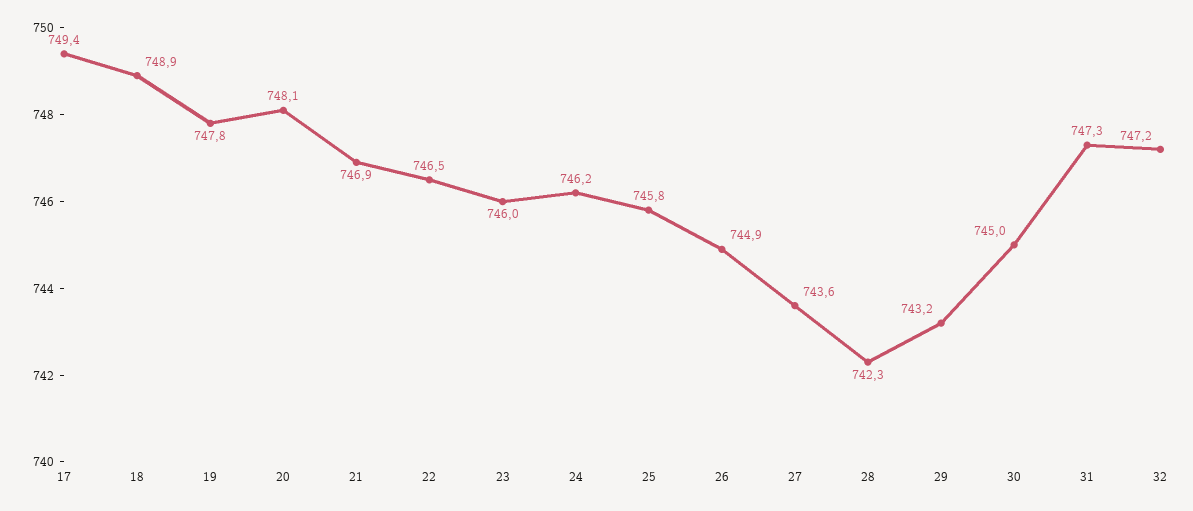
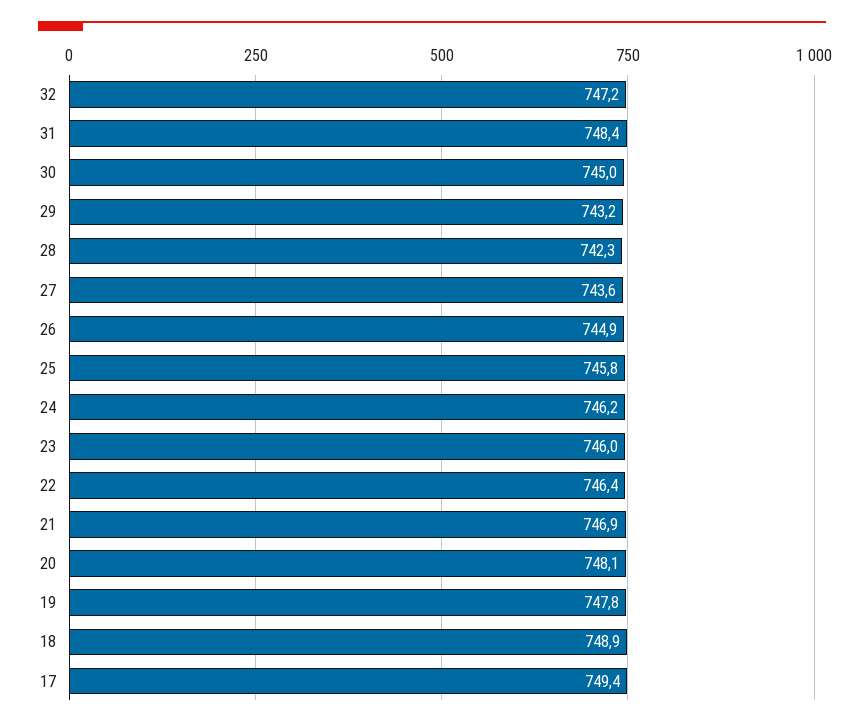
  {
    "17": 749.4,
    "18": 748.9,
    "19": 747.8,
    "20": 748.1,
    "21": 746.9,
-   "22": 746.5,
+   "22": 746.4,
    "23": 746,
    "24": 746.2,
    "25": 745.8,
    "26": 744.9,
    "27": 743.6,
    "28": 742.3,
    "29": 743.2,
    "30": 745,
-   "31": 747.3,
+   "31": 748.4,
    "32": 747.2
  }

